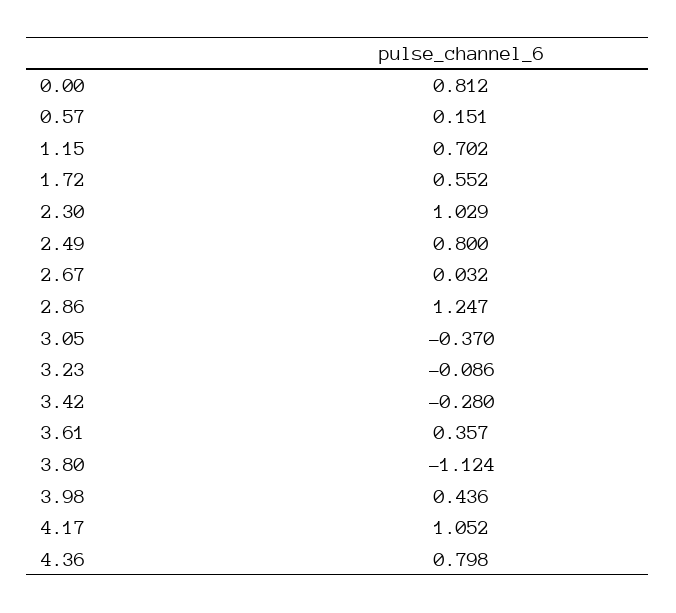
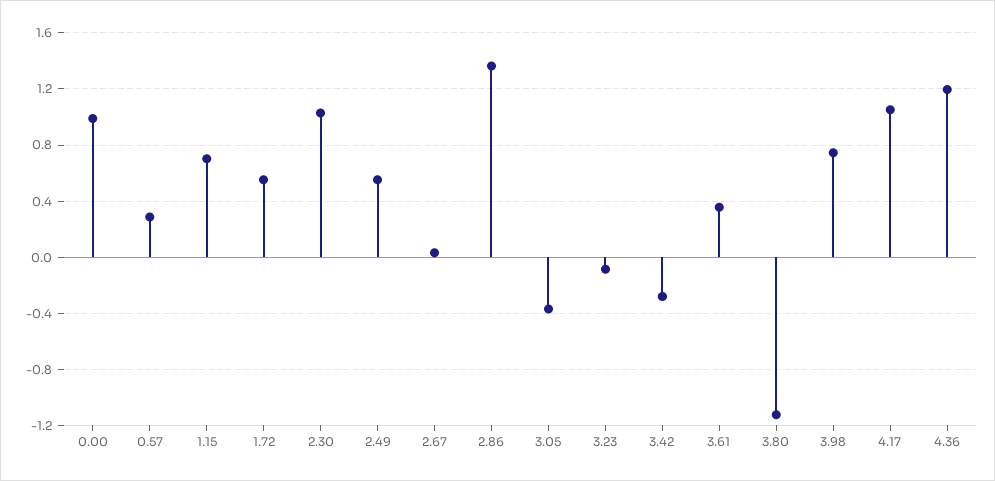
  {
-   "0.00": 0.812,
+   "0.00": 1,
-   "0.57": 0.151,
+   "0.57": 0.3,
    "1.15": 0.702,
    "1.72": 0.552,
    "2.30": 1.029,
-   "2.49": 0.8,
+   "2.49": 0.55,
    "2.67": 0.032,
-   "2.86": 1.247,
+   "2.86": 1.35,
    "3.05": -0.37,
    "3.23": -0.086,
    "3.42": -0.28,
    "3.61": 0.357,
    "3.80": -1.124,
-   "3.98": 0.436,
+   "3.98": 0.75,
    "4.17": 1.052,
-   "4.36": 0.798
+   "4.36": 1.2
  }

